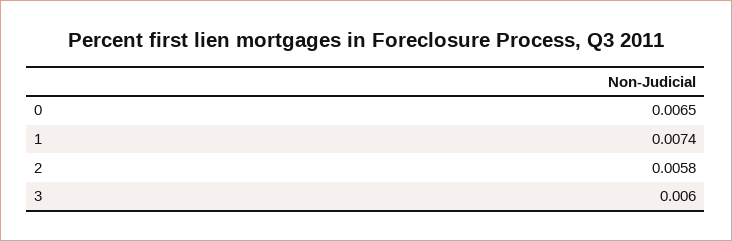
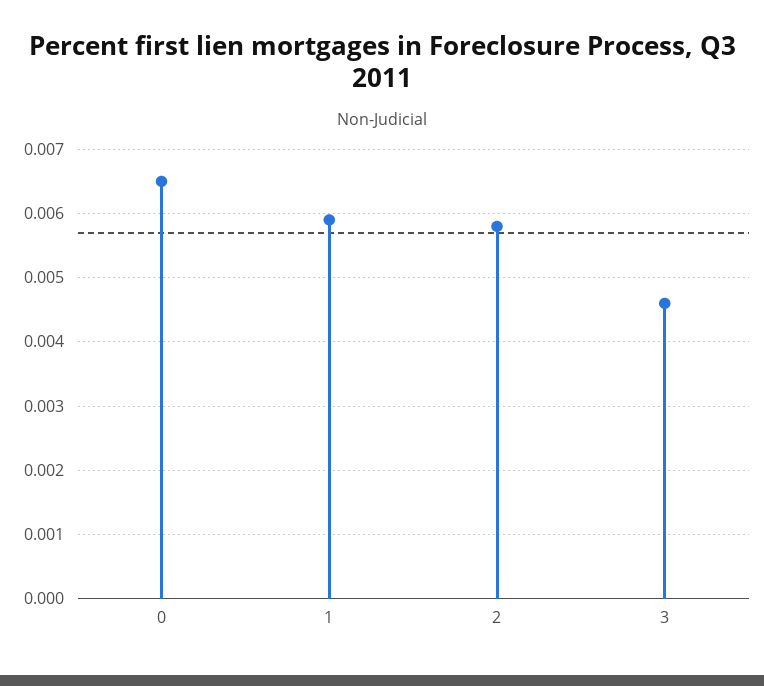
  {
    "0": 0.0065,
-   "1": 0.0074,
+   "1": 0.0059,
    "2": 0.0058,
-   "3": 0.006
+   "3": 0.0046
  }

